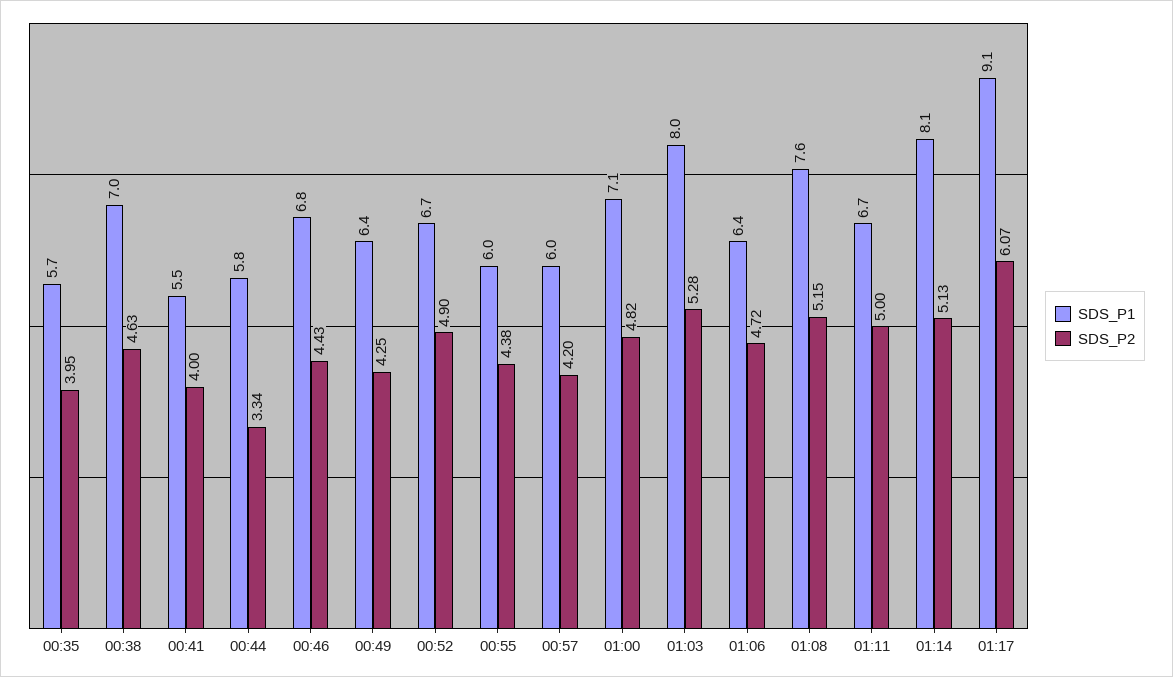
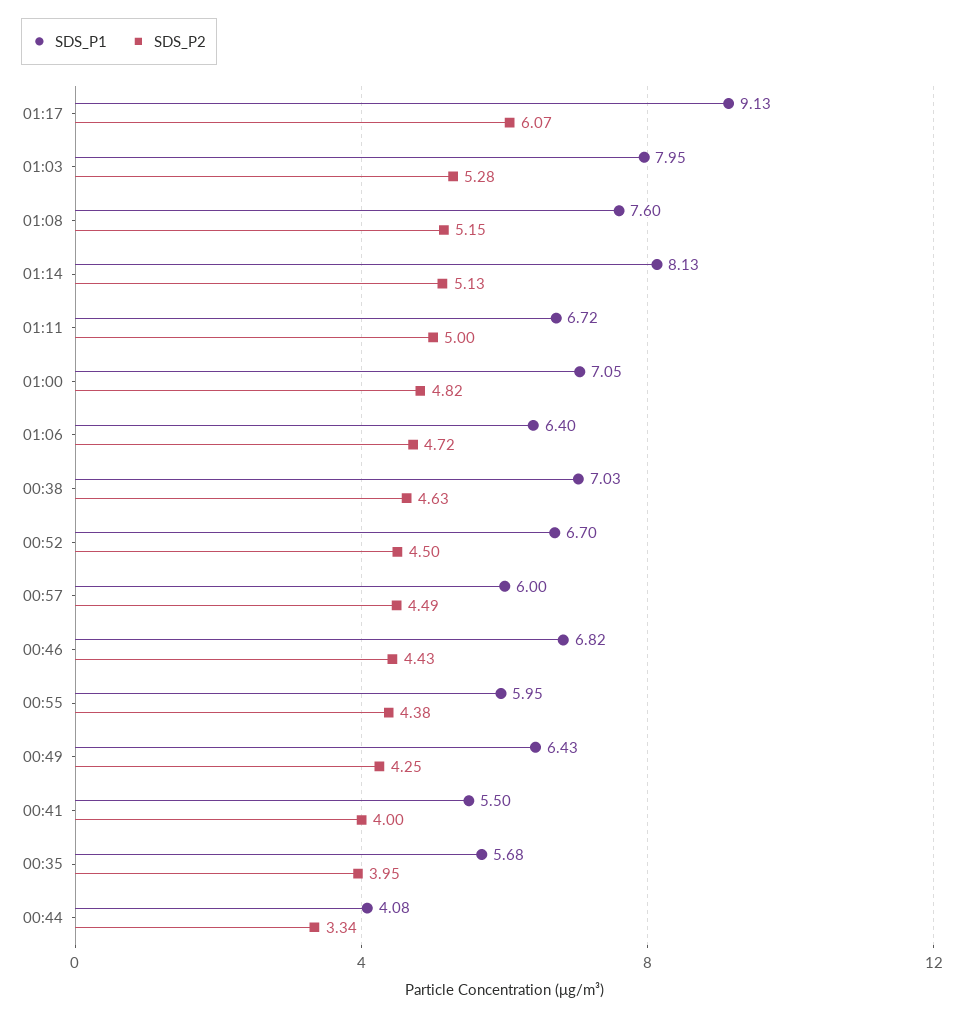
  {
    "SDS_P1": {
      "00:35": 5.68,
      "00:38": 7.03,
      "00:41": 5.5,
-     "00:44": 5.8,
+     "00:44": 4.08,
      "00:46": 6.82,
      "00:49": 6.43,
      "00:52": 6.7,
      "00:55": 5.95,
      "00:57": 6,
      "01:00": 7.05,
      "01:03": 7.95,
      "01:06": 6.4,
      "01:08": 7.6,
      "01:11": 6.72,
      "01:14": 8.13,
      "01:17": 9.13
    },
    "SDS_P2": {
      "00:35": 3.95,
      "00:38": 4.63,
      "00:41": 4,
      "00:44": 3.34,
      "00:46": 4.43,
      "00:49": 4.25,
-     "00:52": 4.9,
+     "00:52": 4.5,
      "00:55": 4.38,
-     "00:57": 4.2,
+     "00:57": 4.49,
      "01:00": 4.82,
      "01:03": 5.28,
      "01:06": 4.72,
      "01:08": 5.15,
      "01:11": 5,
      "01:14": 5.13,
      "01:17": 6.07
    }
  }

